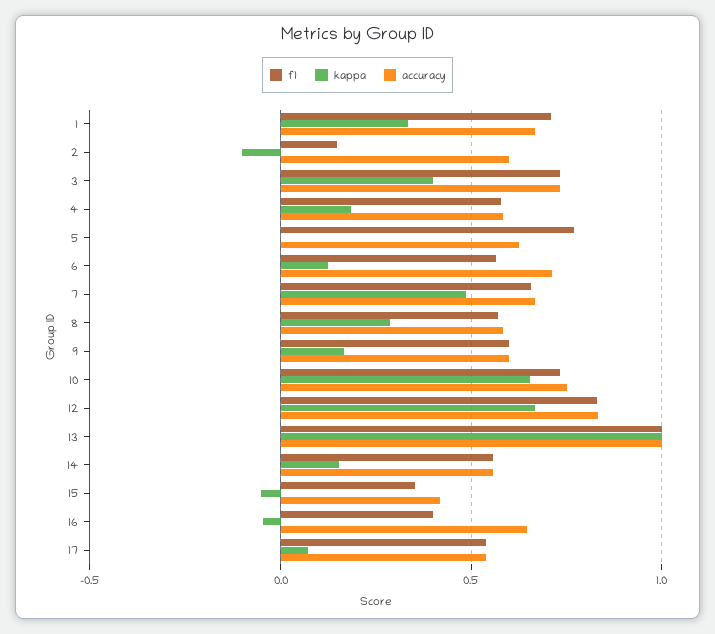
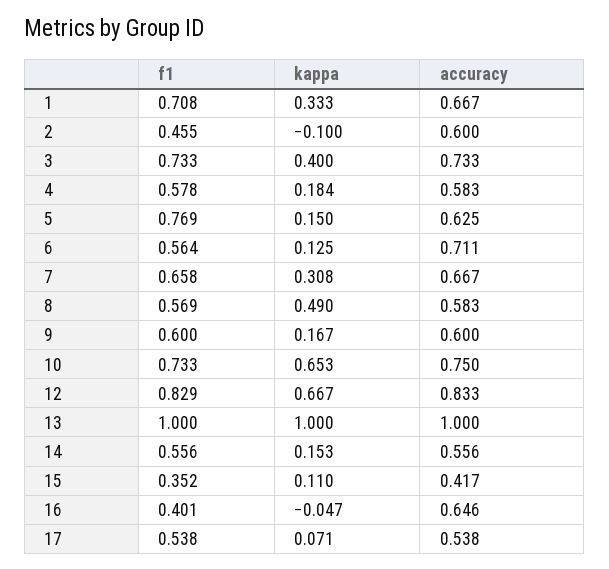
  {
    "f1": {
      "1": 0.708,
-     "2": 0.15,
+     "2": 0.455,
      "3": 0.733,
      "4": 0.578,
      "5": 0.769,
      "6": 0.564,
      "7": 0.658,
      "8": 0.569,
      "9": 0.6,
      "10": 0.733,
      "12": 0.829,
      "13": 1,
      "14": 0.556,
      "15": 0.352,
      "16": 0.401,
      "17": 0.538
    },
    "kappa": {
      "1": 0.333,
      "2": -0.1,
      "3": 0.4,
      "4": 0.184,
-     "5": 0,
+     "5": 0.15,
      "6": 0.125,
-     "7": 0.5,
+     "7": 0.308,
-     "8": 0.3,
+     "8": 0.49,
      "9": 0.167,
      "10": 0.653,
      "12": 0.667,
      "13": 1,
      "14": 0.153,
-     "15": -0.05,
+     "15": 0.11,
      "16": -0.047,
      "17": 0.071
    },
    "accuracy": {
      "1": 0.667,
      "2": 0.6,
      "3": 0.733,
      "4": 0.583,
      "5": 0.625,
      "6": 0.711,
      "7": 0.667,
      "8": 0.583,
      "9": 0.6,
      "10": 0.75,
      "12": 0.833,
      "13": 1,
      "14": 0.556,
      "15": 0.417,
      "16": 0.646,
      "17": 0.538
    }
  }

